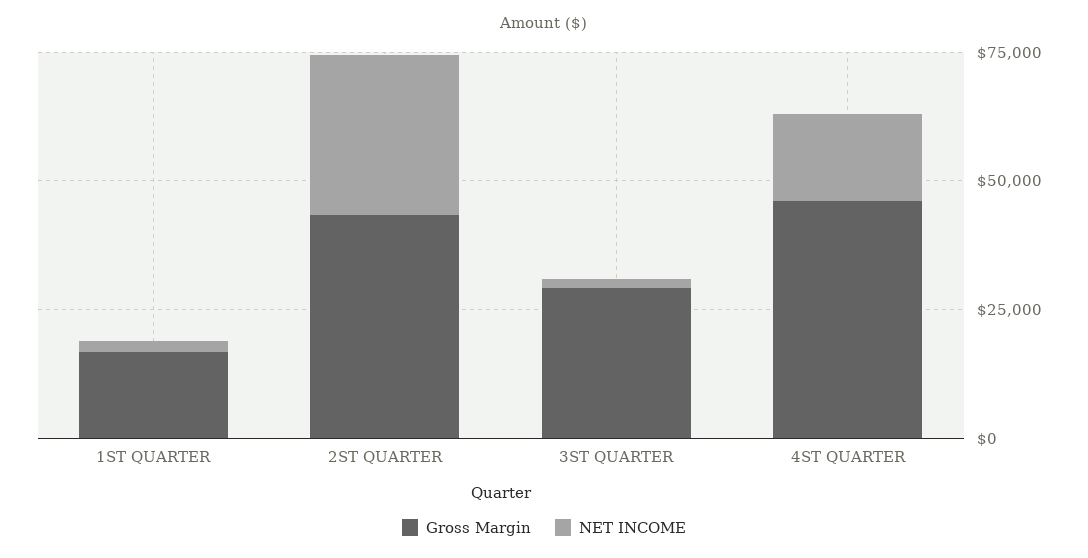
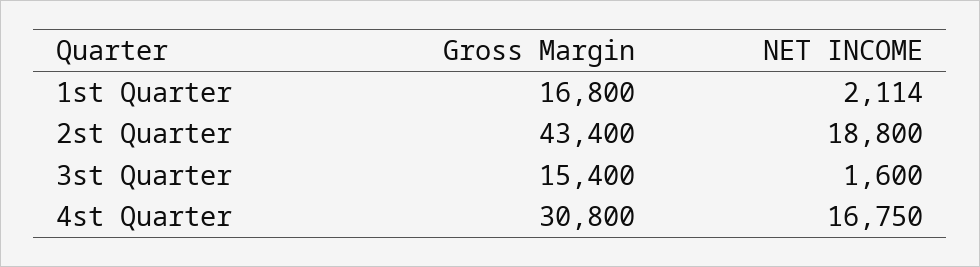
  {
    "Gross Margin": {
      "1ST QUARTER": 16800,
      "2ST QUARTER": 43400,
-     "3ST QUARTER": 30000,
+     "3ST QUARTER": 15400,
-     "4ST QUARTER": 45000
+     "4ST QUARTER": 30800
    },
    "NET INCOME": {
      "1ST QUARTER": 2114,
-     "2ST QUARTER": 30000,
+     "2ST QUARTER": 18800,
      "3ST QUARTER": 1600,
      "4ST QUARTER": 16750
    }
  }

